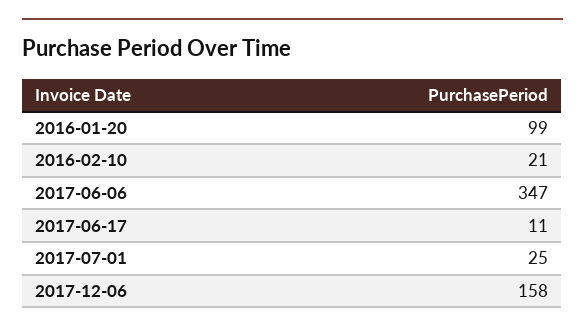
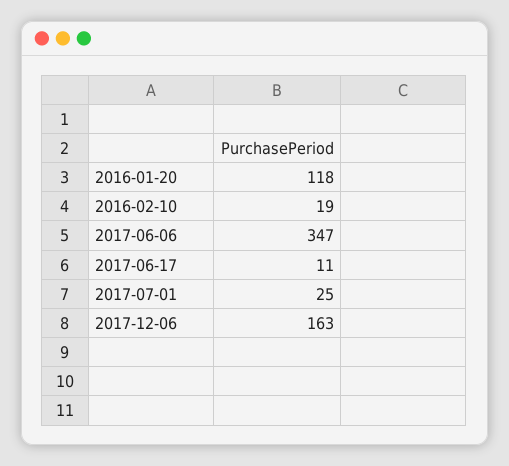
  {
-   "2016-01-20": 99,
+   "2016-01-20": 118,
-   "2016-02-10": 21,
+   "2016-02-10": 19,
    "2017-06-06": 347,
    "2017-06-17": 11,
    "2017-07-01": 25,
-   "2017-12-06": 158
+   "2017-12-06": 163
  }

